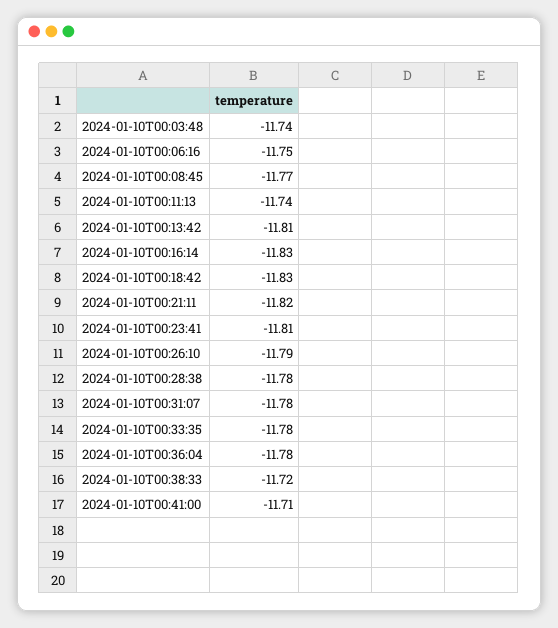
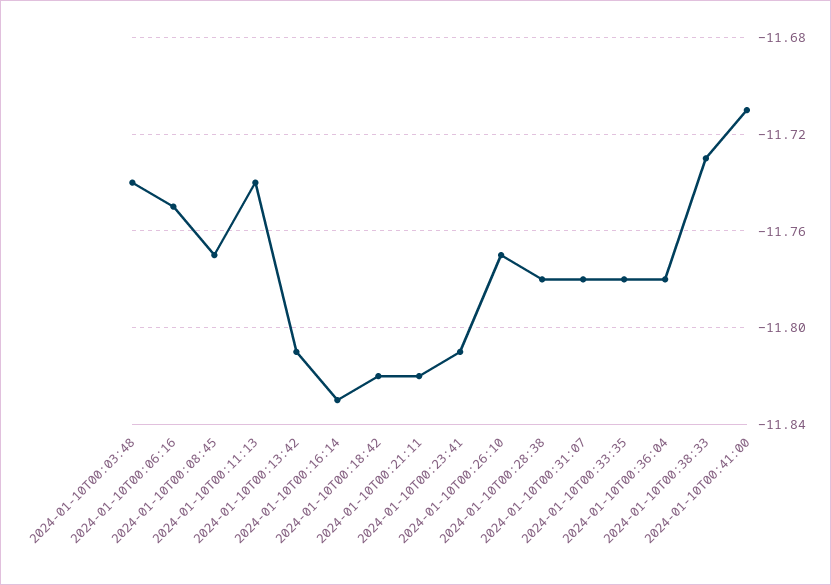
  {
    "2024-01-10T00:03:48": -11.74,
    "2024-01-10T00:06:16": -11.75,
    "2024-01-10T00:08:45": -11.77,
    "2024-01-10T00:11:13": -11.74,
    "2024-01-10T00:13:42": -11.81,
    "2024-01-10T00:16:14": -11.83,
-   "2024-01-10T00:18:42": -11.83,
+   "2024-01-10T00:18:42": -11.82,
    "2024-01-10T00:21:11": -11.82,
    "2024-01-10T00:23:41": -11.81,
-   "2024-01-10T00:26:10": -11.79,
+   "2024-01-10T00:26:10": -11.77,
    "2024-01-10T00:28:38": -11.78,
    "2024-01-10T00:31:07": -11.78,
    "2024-01-10T00:33:35": -11.78,
    "2024-01-10T00:36:04": -11.78,
-   "2024-01-10T00:38:33": -11.72,
+   "2024-01-10T00:38:33": -11.73,
    "2024-01-10T00:41:00": -11.71
  }

